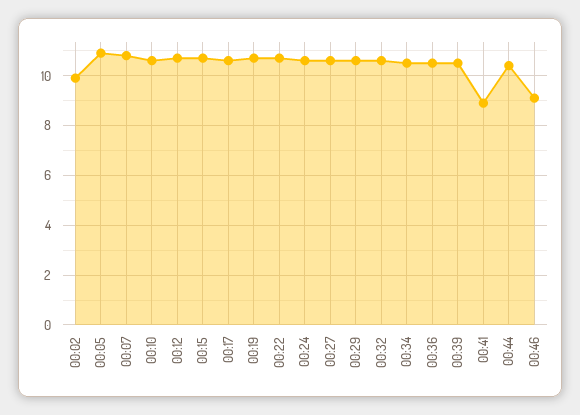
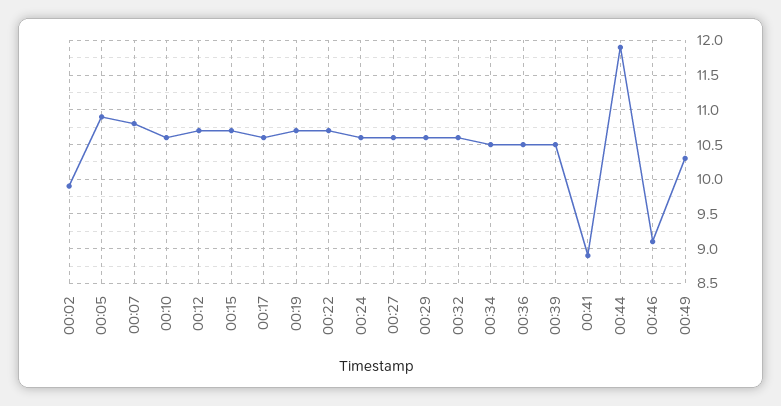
  {
    "00:02": 9.9,
    "00:05": 10.9,
    "00:07": 10.8,
    "00:10": 10.6,
    "00:12": 10.7,
    "00:15": 10.7,
    "00:17": 10.6,
    "00:19": 10.7,
    "00:22": 10.7,
    "00:24": 10.6,
    "00:27": 10.6,
    "00:29": 10.6,
    "00:32": 10.6,
    "00:34": 10.5,
    "00:36": 10.5,
    "00:39": 10.5,
    "00:41": 8.9,
-   "00:44": 10.5,
+   "00:44": 11.9,
-   "00:46": 9.1
+   "00:46": 9.1,
+   "00:49": 10.3
  }

